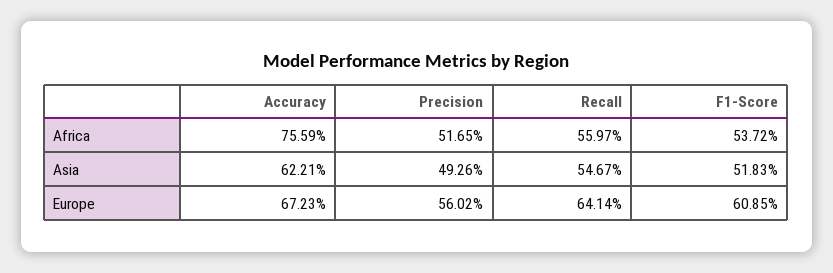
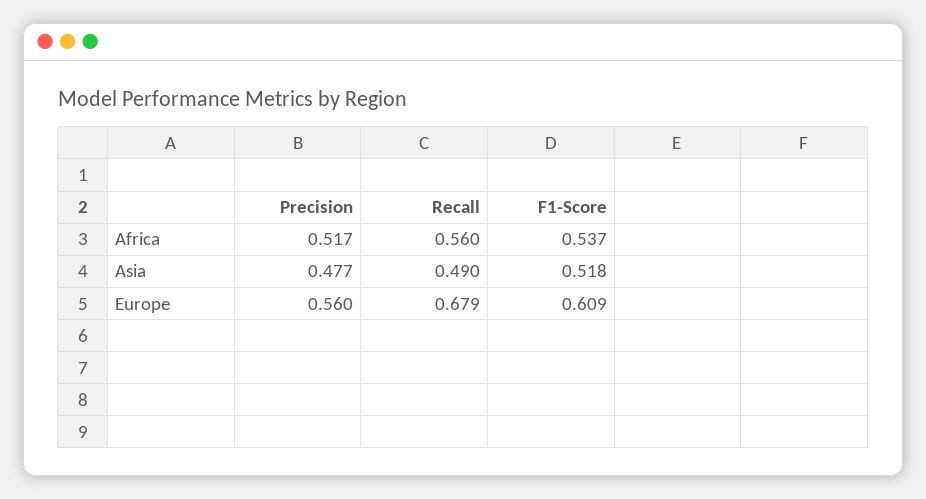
  {
-   "Accuracy": {
-     "Africa": 0.7559,
-     "Asia": 0.6221,
-     "Europe": 0.6723
-   },
    "Precision": {
      "Africa": 0.5165,
-     "Asia": 0.4926,
+     "Asia": 0.477,
      "Europe": 0.5602
    },
    "Recall": {
      "Africa": 0.5597,
-     "Asia": 0.5467,
+     "Asia": 0.49,
-     "Europe": 0.6414
+     "Europe": 0.679
    },
    "F1-Score": {
      "Africa": 0.5372,
      "Asia": 0.5183,
      "Europe": 0.6085
    }
  }

